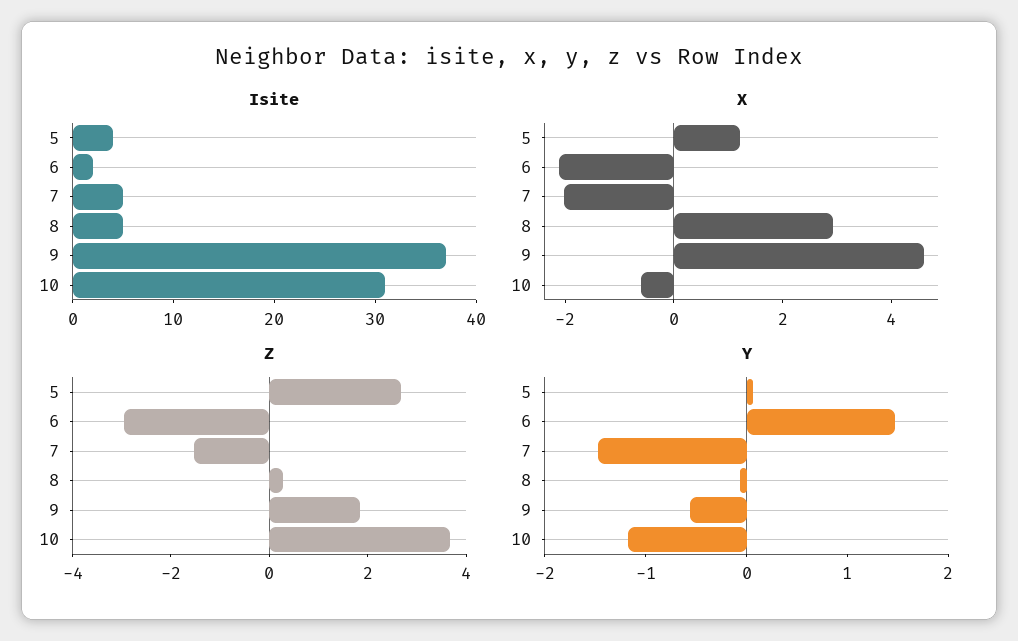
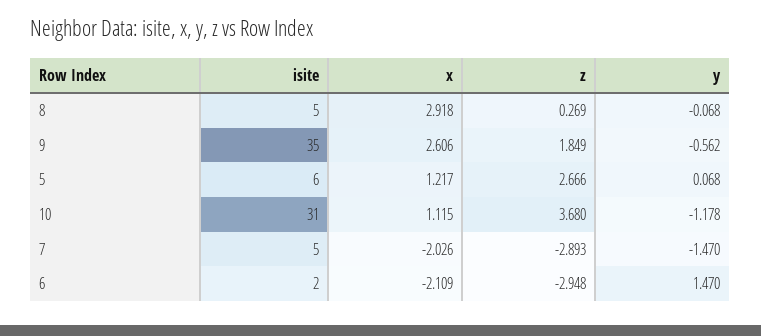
  {
    "Isite": {
-     "5": 4,
+     "5": 6,
      "6": 2,
      "7": 5,
      "8": 5,
-     "9": 37,
+     "9": 35,
      "10": 31
    },
    "X": {
      "5": 1.217,
      "6": -2.109,
      "7": -2.026,
      "8": 2.918,
-     "9": 4.5,
+     "9": 2.606,
-     "10": -0.5
+     "10": 1.115
    },
    "Z": {
      "5": 2.666,
      "6": -2.948,
-     "7": -1.5,
+     "7": -2.893,
      "8": 0.269,
      "9": 1.849,
      "10": 3.68
    },
    "Y": {
      "5": 0.068,
      "6": 1.47,
      "7": -1.47,
      "8": -0.068,
      "9": -0.562,
      "10": -1.178
    }
  }

